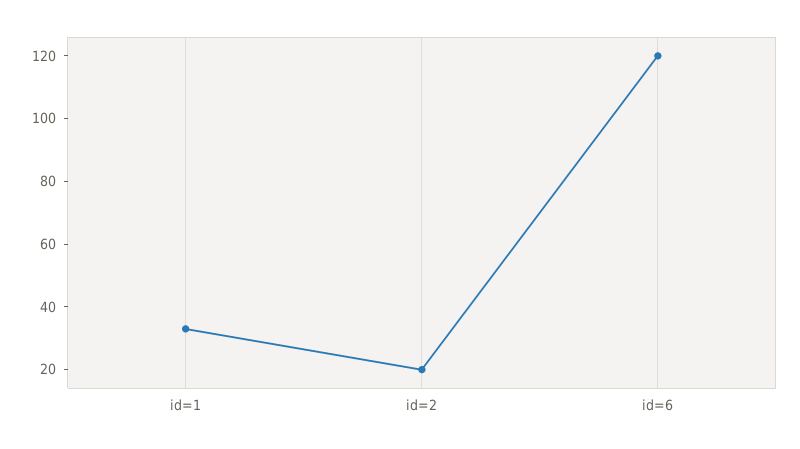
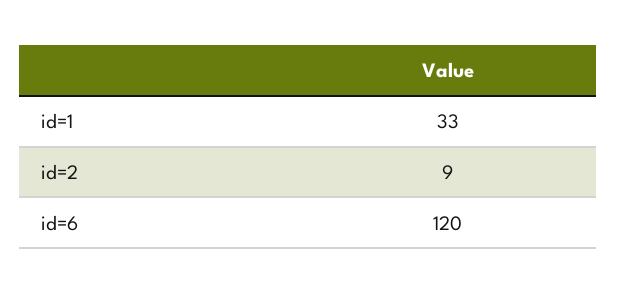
  {
    "id=1": 33,
-   "id=2": 20,
+   "id=2": 9,
    "id=6": 120
  }

